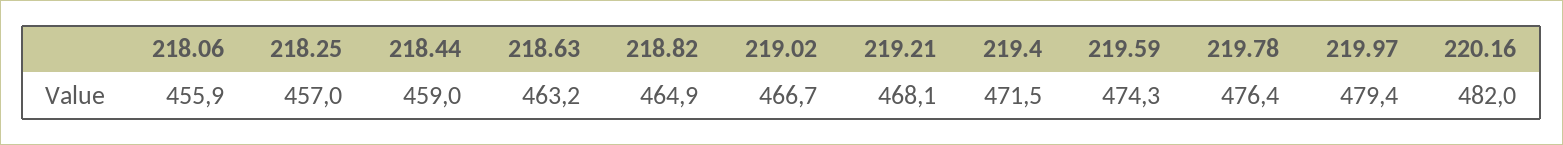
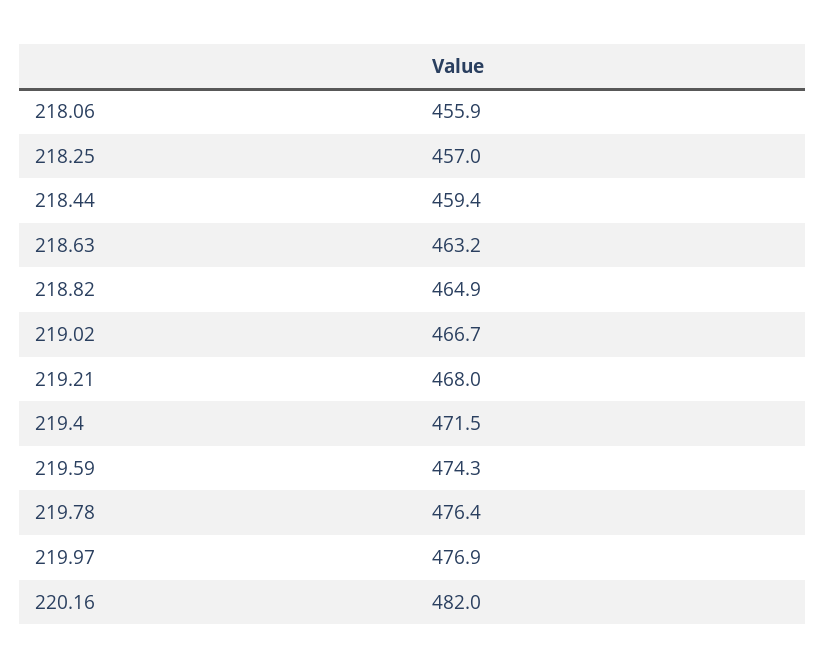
  {
    "218.06": 455.9,
    "218.25": 457,
-   "218.44": 459,
+   "218.44": 459.4,
    "218.63": 463.2,
    "218.82": 464.9,
    "219.02": 466.7,
-   "219.21": 468.1,
+   "219.21": 468,
    "219.4": 471.5,
    "219.59": 474.3,
    "219.78": 476.4,
-   "219.97": 479.4,
+   "219.97": 476.9,
    "220.16": 482
  }

